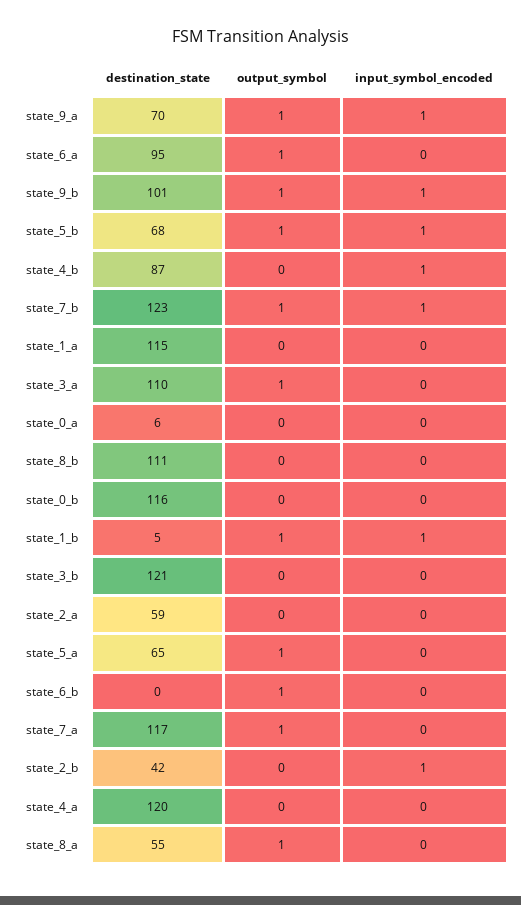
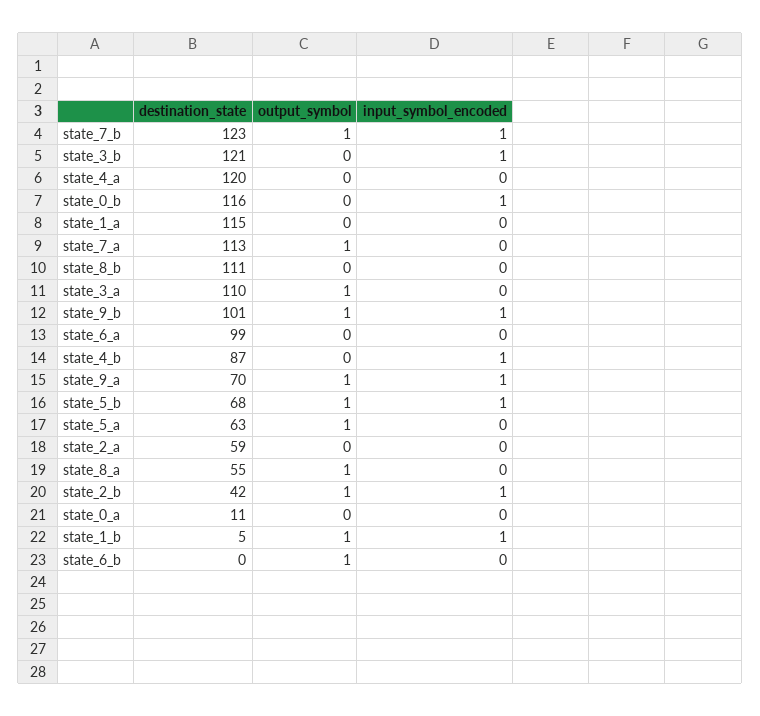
  {
    "destination_state": {
      "state_9_a": 70,
-     "state_6_a": 95,
+     "state_6_a": 99,
      "state_9_b": 101,
      "state_5_b": 68,
      "state_4_b": 87,
      "state_7_b": 123,
      "state_1_a": 115,
      "state_3_a": 110,
-     "state_0_a": 6,
+     "state_0_a": 11,
      "state_8_b": 111,
      "state_0_b": 116,
      "state_1_b": 5,
      "state_3_b": 121,
      "state_2_a": 59,
-     "state_5_a": 65,
+     "state_5_a": 63,
      "state_6_b": 0,
-     "state_7_a": 117,
+     "state_7_a": 113,
      "state_2_b": 42,
      "state_4_a": 120,
      "state_8_a": 55
    },
    "output_symbol": {
      "state_9_a": 1,
-     "state_6_a": 1,
+     "state_6_a": 0,
      "state_9_b": 1,
      "state_5_b": 1,
      "state_4_b": 0,
      "state_7_b": 1,
      "state_1_a": 0,
      "state_3_a": 1,
      "state_0_a": 0,
      "state_8_b": 0,
      "state_0_b": 0,
      "state_1_b": 1,
      "state_3_b": 0,
      "state_2_a": 0,
      "state_5_a": 1,
      "state_6_b": 1,
      "state_7_a": 1,
-     "state_2_b": 0,
+     "state_2_b": 1,
      "state_4_a": 0,
      "state_8_a": 1
    },
    "input_symbol_encoded": {
      "state_9_a": 1,
      "state_6_a": 0,
      "state_9_b": 1,
      "state_5_b": 1,
      "state_4_b": 1,
      "state_7_b": 1,
      "state_1_a": 0,
      "state_3_a": 0,
      "state_0_a": 0,
      "state_8_b": 0,
-     "state_0_b": 0,
+     "state_0_b": 1,
      "state_1_b": 1,
-     "state_3_b": 0,
+     "state_3_b": 1,
      "state_2_a": 0,
      "state_5_a": 0,
      "state_6_b": 0,
      "state_7_a": 0,
      "state_2_b": 1,
      "state_4_a": 0,
      "state_8_a": 0
    }
  }

